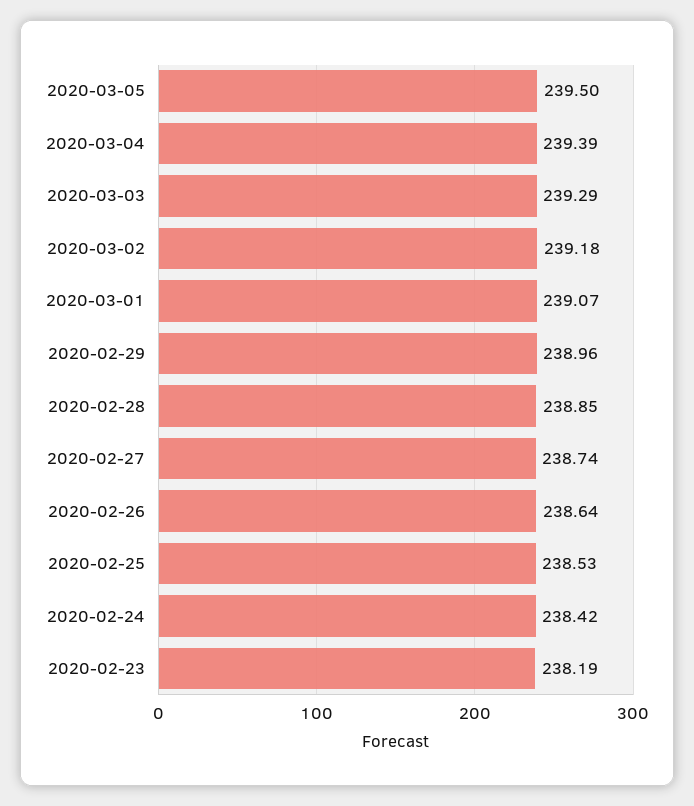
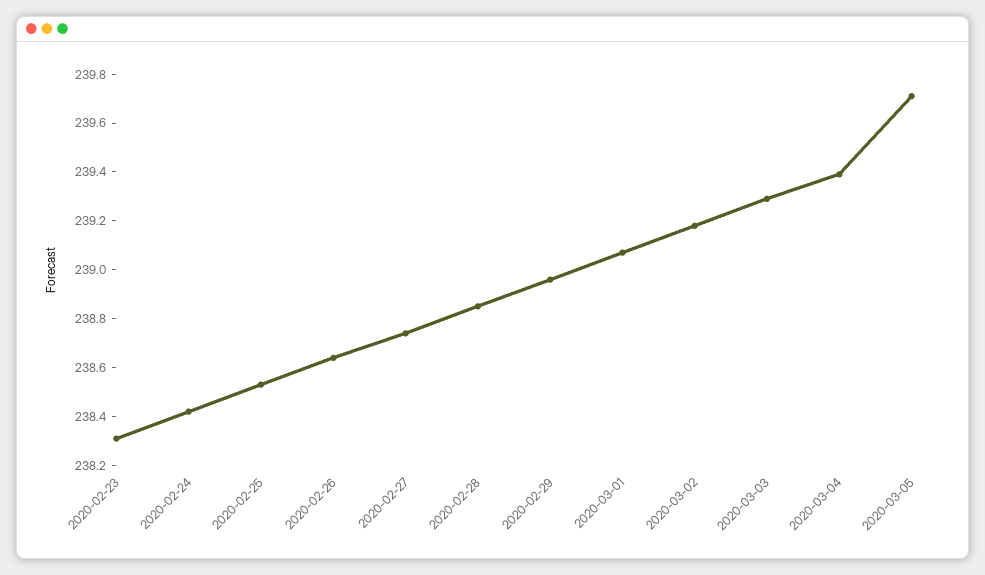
  {
-   "2020-03-05": 239.5,
+   "2020-03-05": 239.7,
    "2020-03-04": 239.39,
    "2020-03-03": 239.29,
    "2020-03-02": 239.18,
    "2020-03-01": 239.07,
    "2020-02-29": 238.96,
    "2020-02-28": 238.85,
    "2020-02-27": 238.74,
    "2020-02-26": 238.64,
    "2020-02-25": 238.53,
    "2020-02-24": 238.42,
-   "2020-02-23": 238.19
+   "2020-02-23": 238.3
  }

